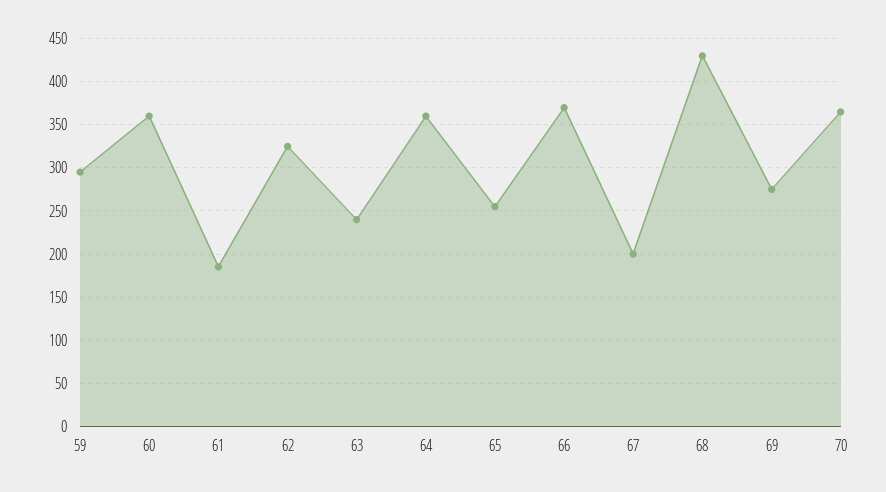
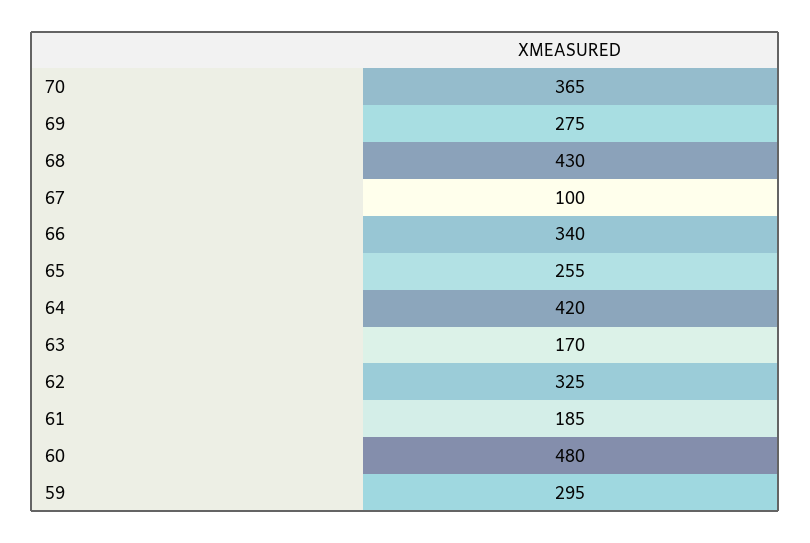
  {
    "59": 295,
-   "60": 360,
+   "60": 480,
    "61": 185,
    "62": 325,
-   "63": 240,
+   "63": 170,
-   "64": 360,
+   "64": 420,
    "65": 255,
-   "66": 370,
+   "66": 340,
-   "67": 200,
+   "67": 100,
    "68": 430,
    "69": 275,
    "70": 365
  }

